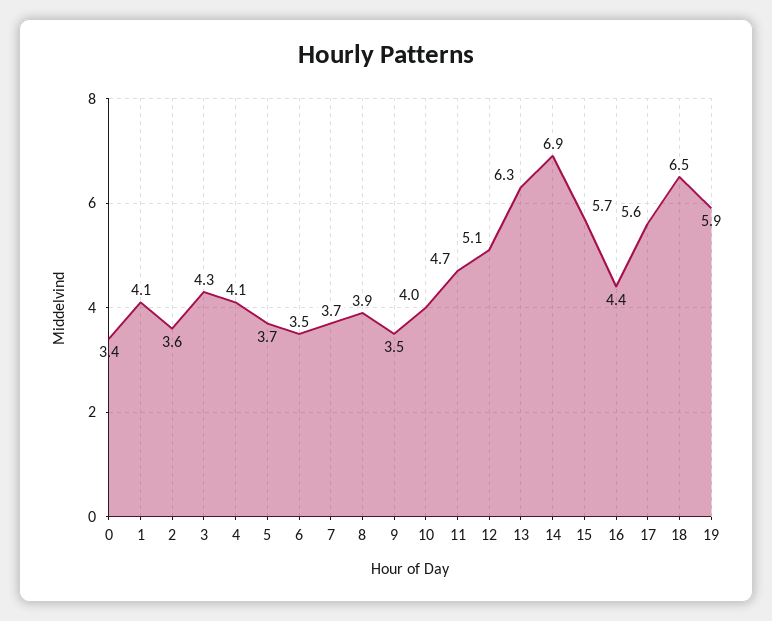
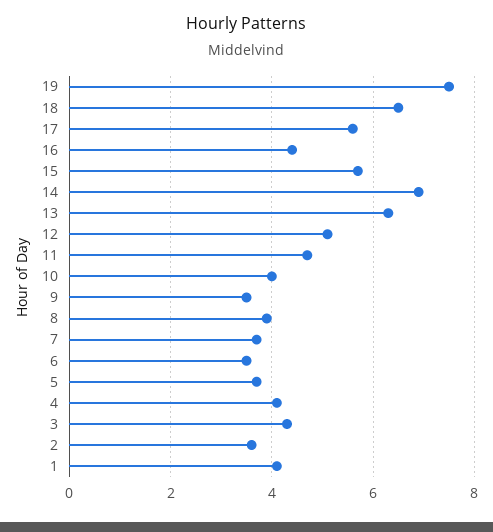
  {
-   "0": 3.4,
    "1": 4.1,
    "2": 3.6,
    "3": 4.3,
    "4": 4.1,
    "5": 3.7,
    "6": 3.5,
    "7": 3.7,
    "8": 3.9,
    "9": 3.5,
    "10": 4,
    "11": 4.7,
    "12": 5.1,
    "13": 6.3,
    "14": 6.9,
    "15": 5.7,
    "16": 4.4,
    "17": 5.6,
    "18": 6.5,
-   "19": 5.9
+   "19": 7.5
  }

